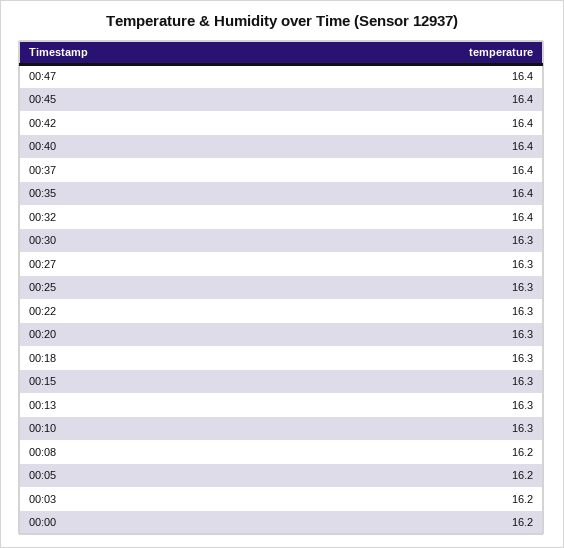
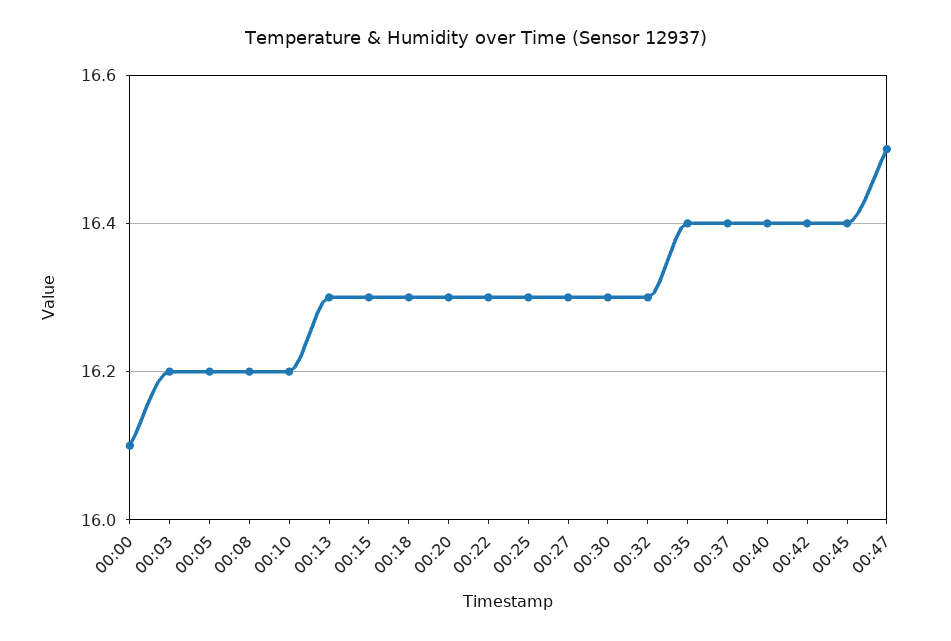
  {
-   "00:47": 16.4,
+   "00:47": 16.5,
    "00:45": 16.4,
    "00:42": 16.4,
    "00:40": 16.4,
    "00:37": 16.4,
    "00:35": 16.4,
-   "00:32": 16.4,
+   "00:32": 16.3,
    "00:30": 16.3,
    "00:27": 16.3,
    "00:25": 16.3,
    "00:22": 16.3,
    "00:20": 16.3,
    "00:18": 16.3,
    "00:15": 16.3,
    "00:13": 16.3,
-   "00:10": 16.3,
+   "00:10": 16.2,
    "00:08": 16.2,
    "00:05": 16.2,
    "00:03": 16.2,
-   "00:00": 16.2
+   "00:00": 16.1
  }

